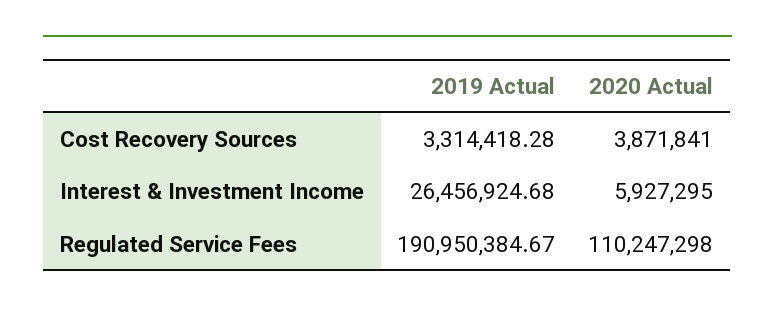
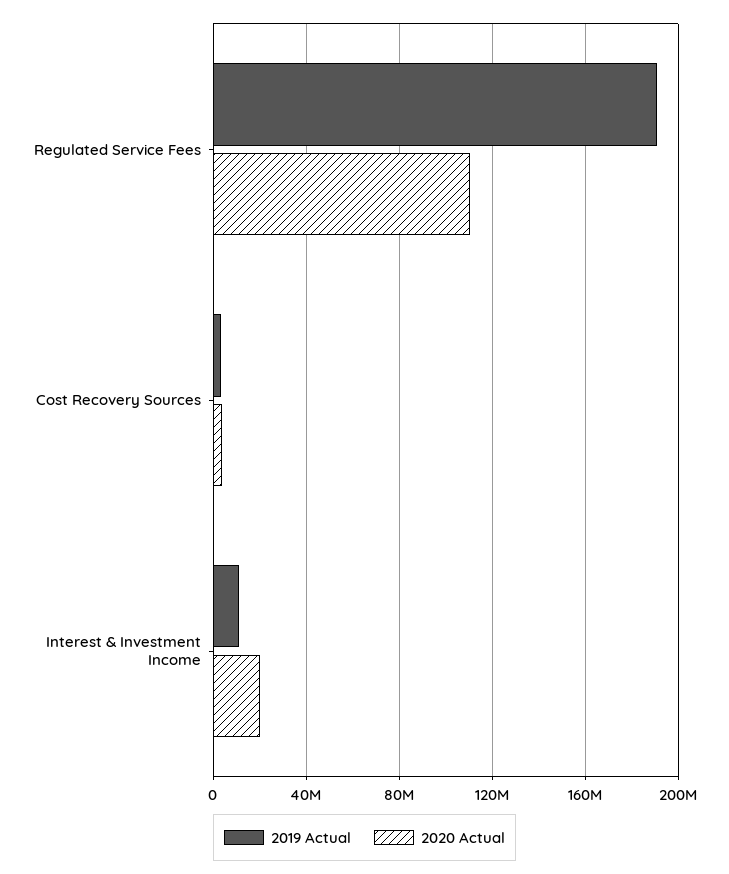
  {
    "2019 Actual": {
      "Cost Recovery Sources": 3314418.28,
-     "Interest & Investment Income": 26456924.68,
+     "Interest & Investment Income": 10000000,
      "Regulated Service Fees": 190950384.67
    },
    "2020 Actual": {
      "Cost Recovery Sources": 3871841,
-     "Interest & Investment Income": 5927295,
+     "Interest & Investment Income": 20000000,
      "Regulated Service Fees": 110247298
    }
  }

